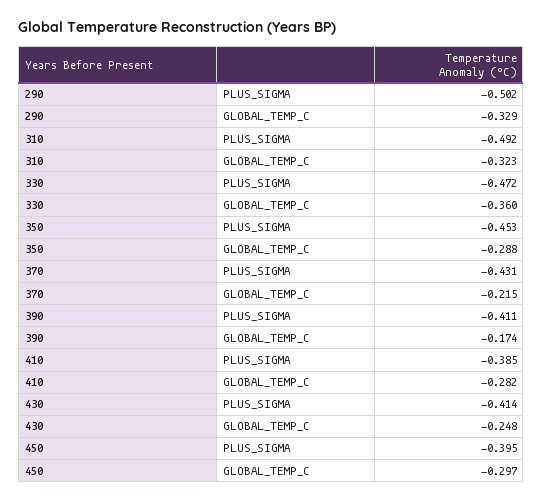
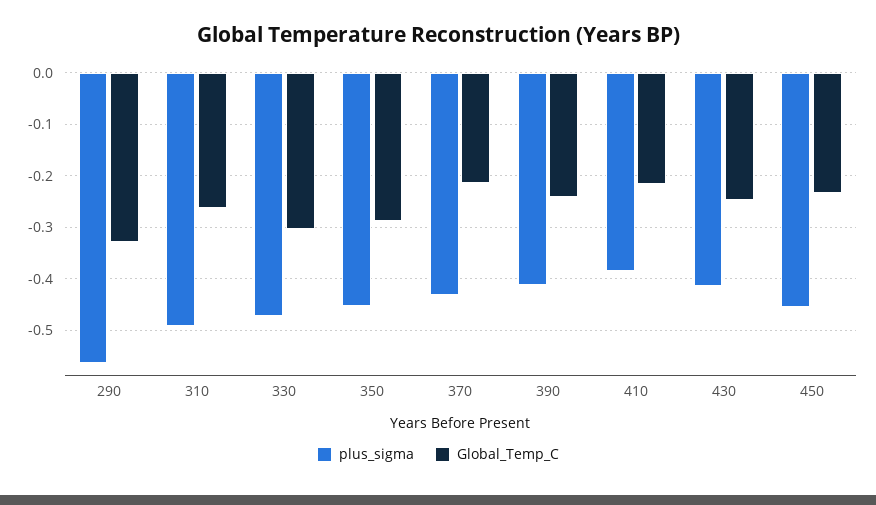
  {
    "PLUS_SIGMA": {
-     "290": -0.502,
+     "290": -0.56,
      "310": -0.492,
      "330": -0.472,
      "350": -0.453,
      "370": -0.431,
      "390": -0.411,
      "410": -0.385,
      "430": -0.414,
-     "450": -0.395
+     "450": -0.46
    },
    "GLOBAL_TEMP_C": {
      "290": -0.329,
-     "310": -0.323,
+     "310": -0.26,
-     "330": -0.36,
+     "330": -0.3,
      "350": -0.288,
      "370": -0.215,
-     "390": -0.174,
+     "390": -0.24,
-     "410": -0.282,
+     "410": -0.22,
      "430": -0.248,
-     "450": -0.297
+     "450": -0.24
    }
  }

